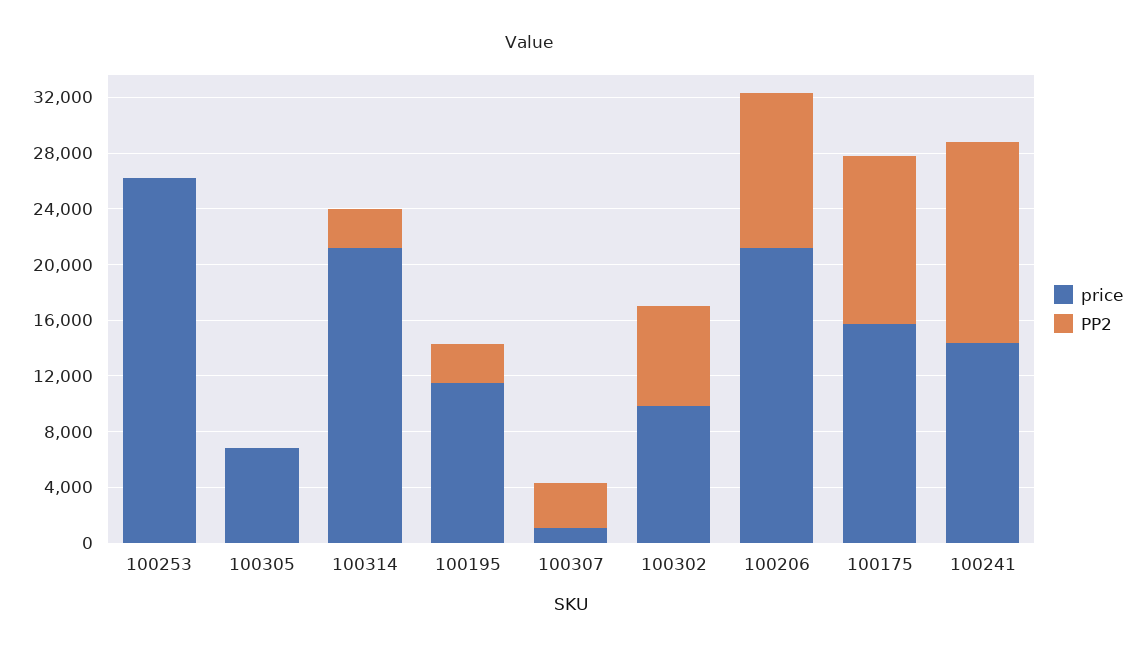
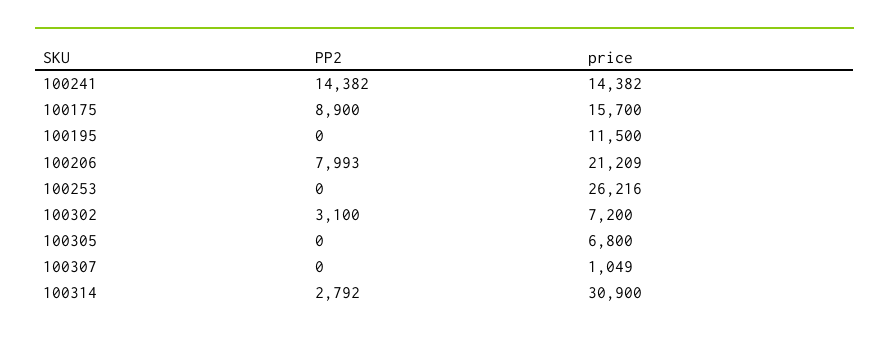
  {
    "price": {
      "100253": 26216,
      "100305": 6800,
-     "100314": 21000,
+     "100314": 30900,
      "100195": 11500,
      "100307": 1049,
-     "100302": 10000,
+     "100302": 7200,
      "100206": 21209,
      "100175": 15700,
      "100241": 14382
    },
    "PP2": {
      "100253": 0,
      "100305": 0,
      "100314": 2792,
-     "100195": 3000,
+     "100195": 0,
-     "100307": 3000,
+     "100307": 0,
-     "100302": 7000,
+     "100302": 3100,
-     "100206": 11000,
+     "100206": 7993,
-     "100175": 12000,
+     "100175": 8900,
      "100241": 14382
    }
  }

